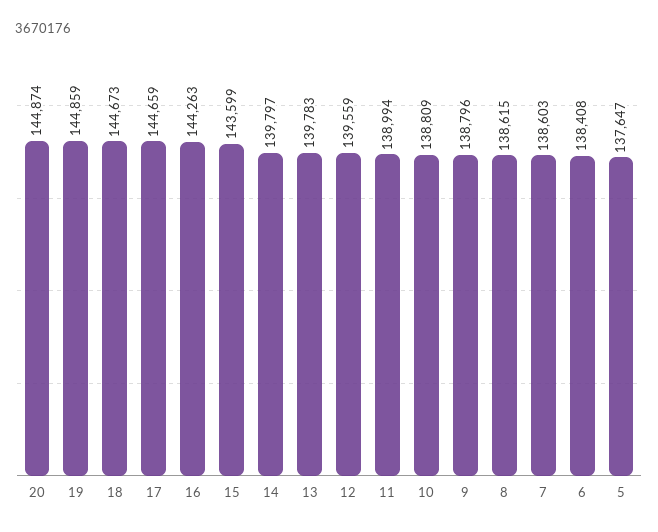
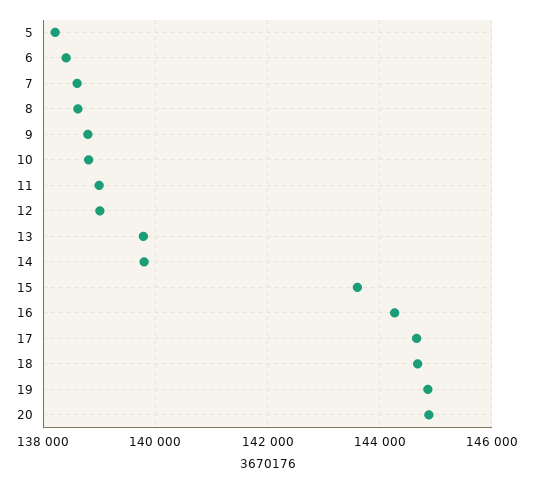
  {
    "20": 144874,
    "19": 144859,
    "18": 144673,
    "17": 144659,
    "16": 144263,
    "15": 143599,
    "14": 139797,
    "13": 139783,
-   "12": 139559,
+   "12": 139000,
    "11": 138994,
    "10": 138809,
    "9": 138796,
    "8": 138615,
    "7": 138603,
    "6": 138408,
-   "5": 137647
+   "5": 138200
  }

